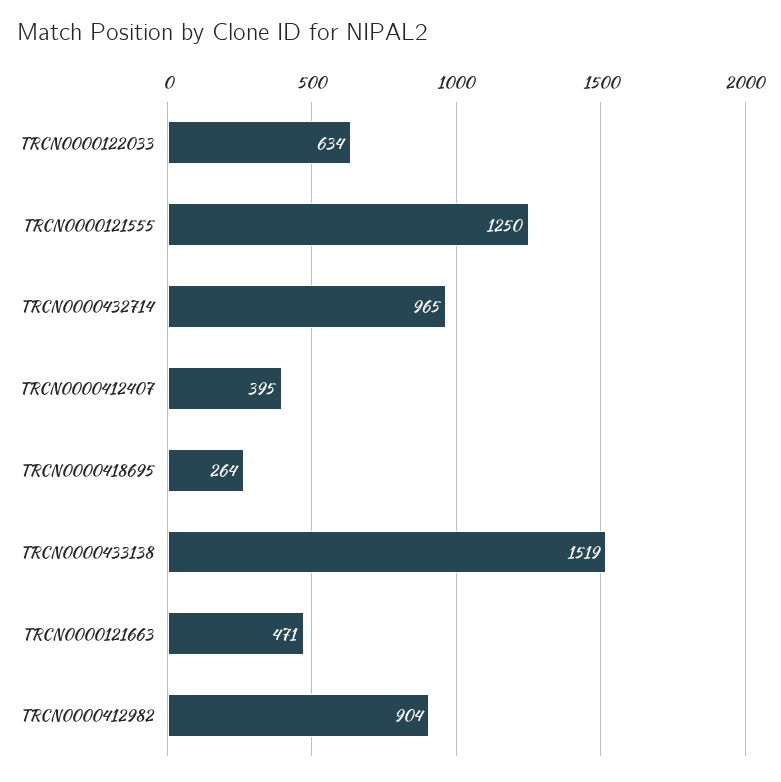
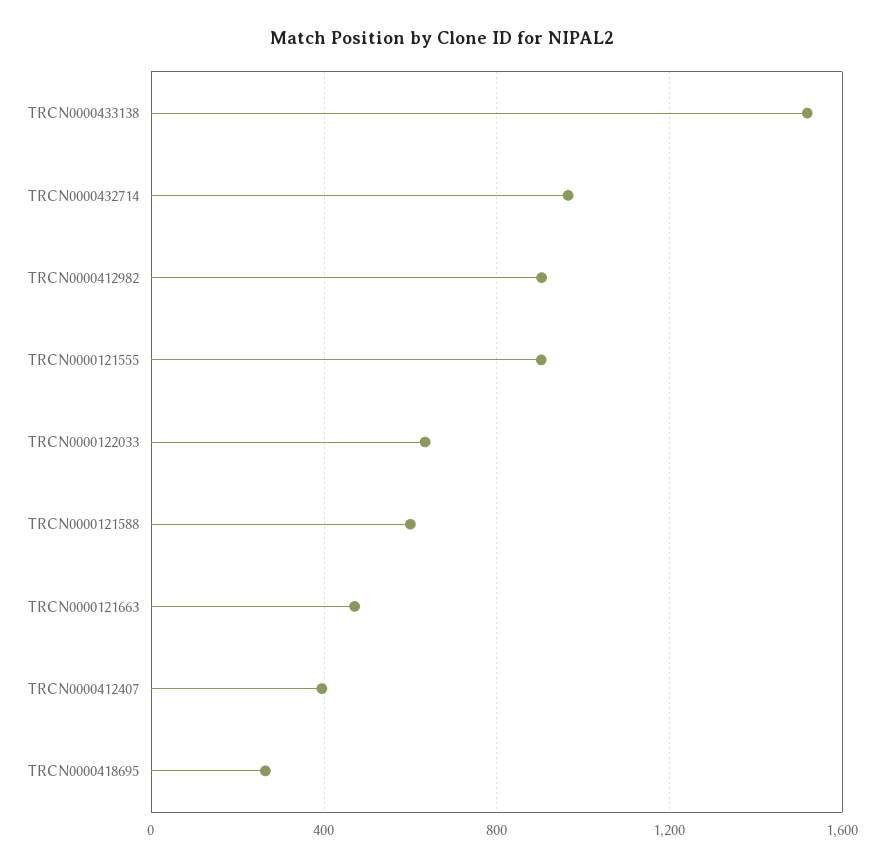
  {
    "TRCN0000122033": 634,
-   "TRCN0000121555": 1250,
+   "TRCN0000121555": 900,
    "TRCN0000432714": 965,
    "TRCN0000412407": 395,
    "TRCN0000418695": 264,
    "TRCN0000433138": 1519,
    "TRCN0000121663": 471,
-   "TRCN0000412982": 904
+   "TRCN0000412982": 904,
+   "TRCN0000121588": 600
  }

